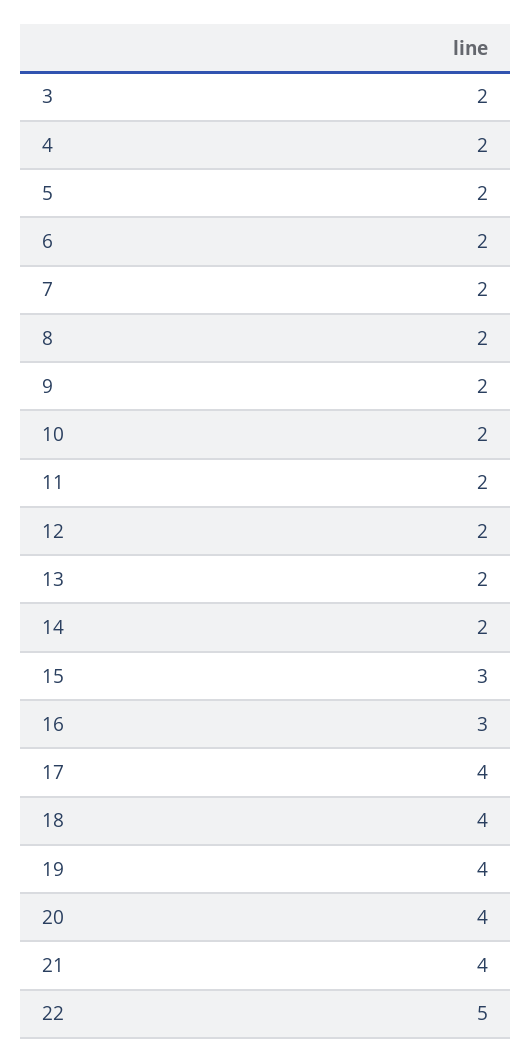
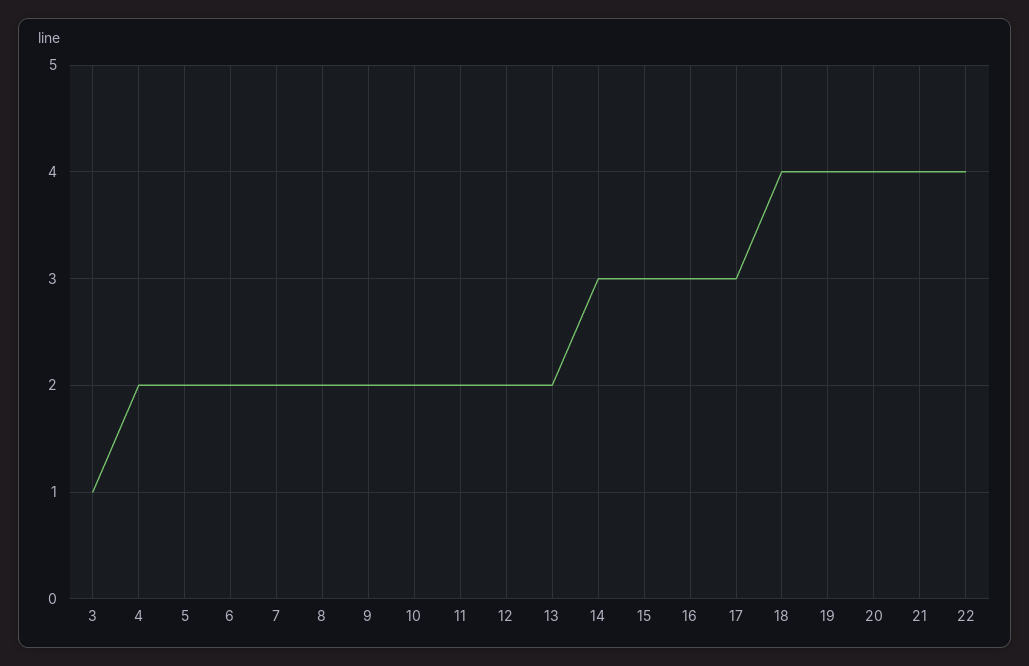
  {
-   "3": 2,
+   "3": 1,
    "4": 2,
    "5": 2,
    "6": 2,
    "7": 2,
    "8": 2,
    "9": 2,
    "10": 2,
    "11": 2,
    "12": 2,
    "13": 2,
-   "14": 2,
+   "14": 3,
    "15": 3,
    "16": 3,
-   "17": 4,
+   "17": 3,
    "18": 4,
    "19": 4,
    "20": 4,
    "21": 4,
-   "22": 5
+   "22": 4
  }

